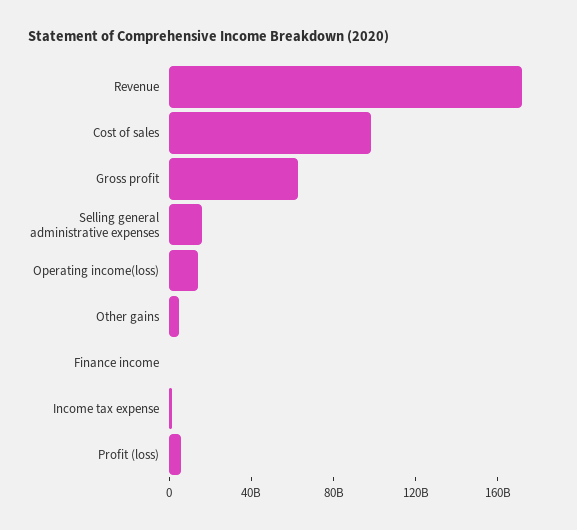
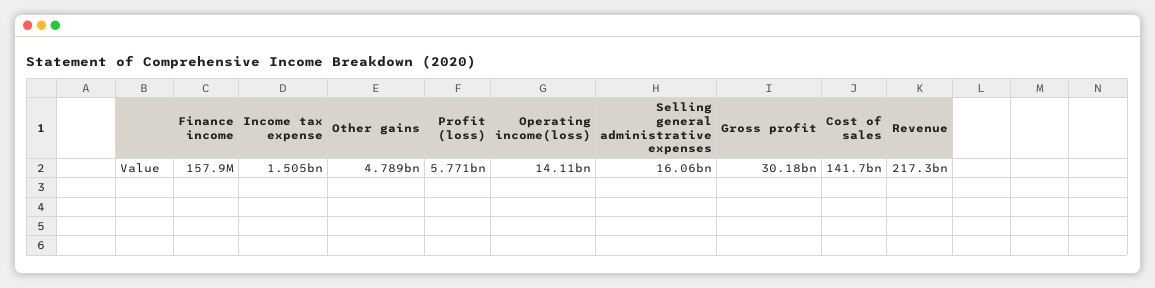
  {
-   "Revenue": 170000000000,
+   "Revenue": 217300000000,
-   "Cost of sales": 100000000000,
+   "Cost of sales": 141700000000,
-   "Gross profit": 60000000000,
+   "Gross profit": 30180000000,
    "Selling general administrative expenses": 16060000000,
    "Operating income(loss)": 14110000000,
    "Other gains": 4789000000,
    "Finance income": 157900000,
    "Income tax expense": 1505000000,
    "Profit (loss)": 5771000000
  }

